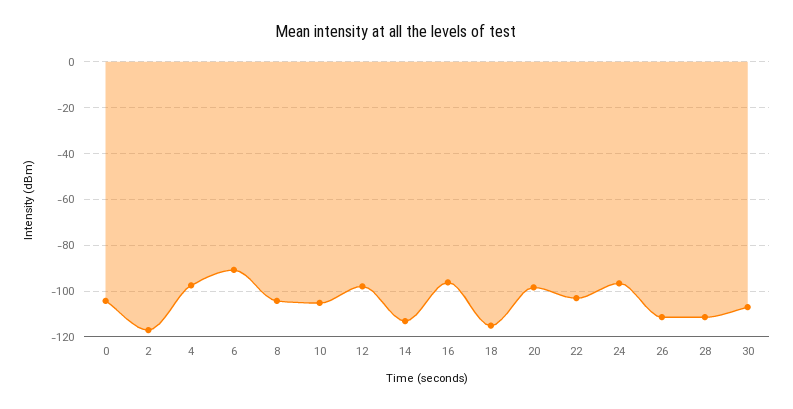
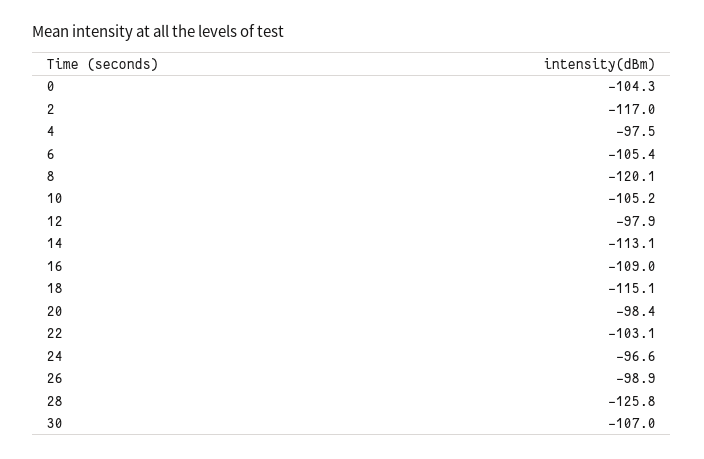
  {
    "0": -104.3,
    "2": -117,
    "4": -97.5,
-   "6": -90,
+   "6": -105.4,
-   "8": -105,
+   "8": -120.1,
    "10": -105.2,
    "12": -97.9,
    "14": -113.1,
-   "16": -95,
+   "16": -109,
    "18": -115.1,
    "20": -98.4,
    "22": -103.1,
    "24": -96.6,
-   "26": -110,
+   "26": -98.9,
-   "28": -110,
+   "28": -125.8,
    "30": -107
  }

